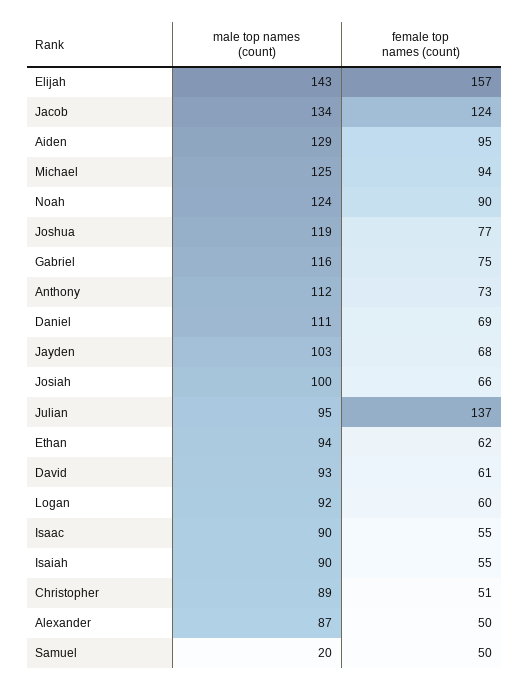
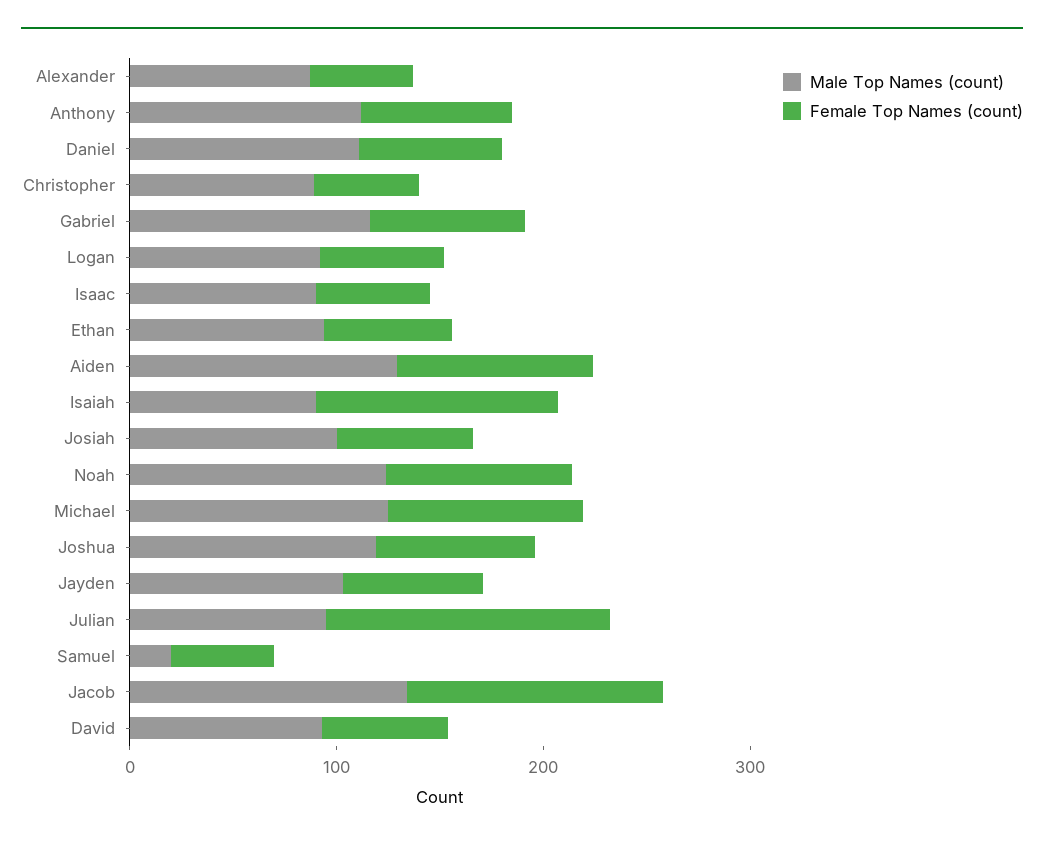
  {
    "male top names (count)": {
-     "Elijah": 143,
      "Jacob": 134,
      "Aiden": 129,
      "Michael": 125,
      "Noah": 124,
      "Joshua": 119,
      "Gabriel": 116,
      "Anthony": 112,
      "Daniel": 111,
      "Jayden": 103,
      "Josiah": 100,
      "Julian": 95,
      "Ethan": 94,
      "David": 93,
      "Logan": 92,
      "Isaac": 90,
      "Isaiah": 90,
      "Christopher": 89,
      "Alexander": 87,
      "Samuel": 20
    },
    "female top names (count)": {
-     "Elijah": 157,
      "Jacob": 124,
      "Aiden": 95,
      "Michael": 94,
      "Noah": 90,
      "Joshua": 77,
      "Gabriel": 75,
      "Anthony": 73,
      "Daniel": 69,
      "Jayden": 68,
      "Josiah": 66,
      "Julian": 137,
      "Ethan": 62,
      "David": 61,
      "Logan": 60,
      "Isaac": 55,
-     "Isaiah": 55,
+     "Isaiah": 120,
      "Christopher": 51,
      "Alexander": 50,
      "Samuel": 50
    }
  }

